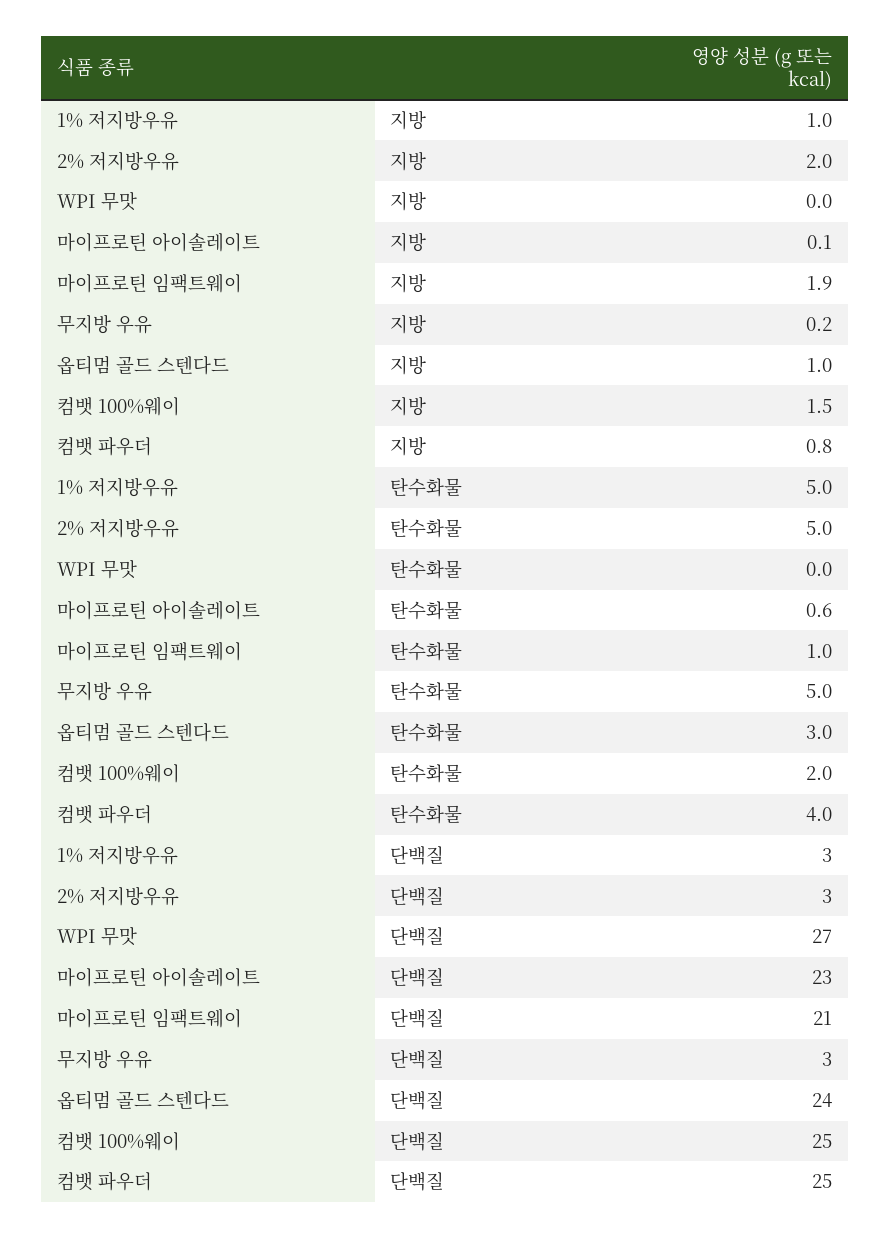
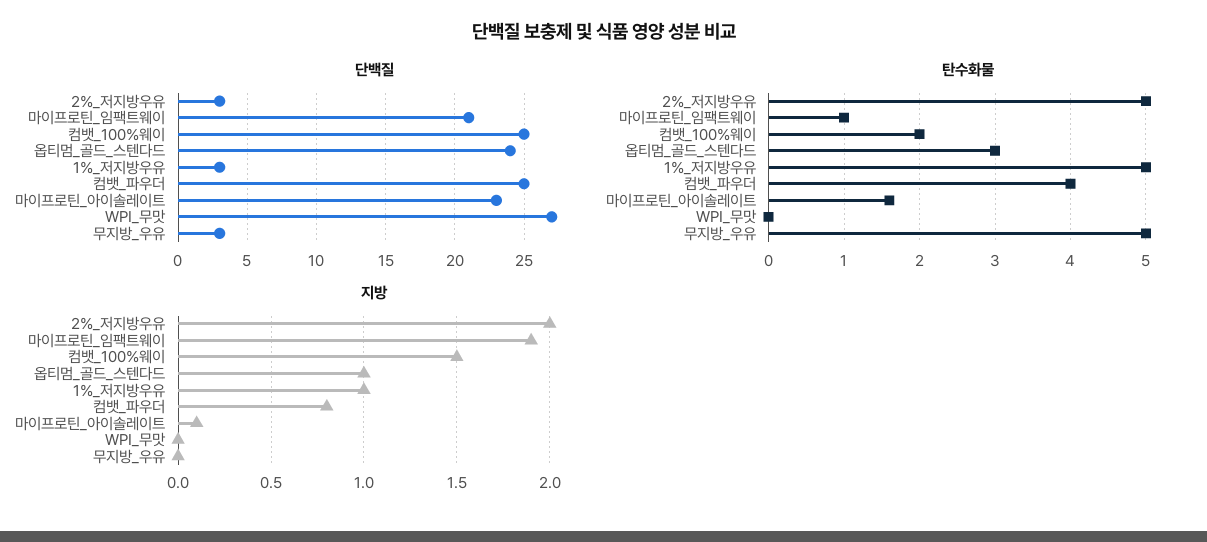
  {
    "지방": {
      "1% 저지방우유": 1,
      "2% 저지방우유": 2,
      "WPI 무맛": 0,
      "마이프로틴 아이솔레이트": 0.1,
      "마이프로틴 임팩트웨이": 1.9,
-     "무지방 우유": 0.2,
+     "무지방 우유": 0,
      "옵티멈 골드 스텐다드": 1,
      "컴뱃 100%웨이": 1.5,
      "컴뱃 파우더": 0.8
    },
    "탄수화물": {
      "1% 저지방우유": 5,
      "2% 저지방우유": 5,
      "WPI 무맛": 0,
-     "마이프로틴 아이솔레이트": 0.6,
+     "마이프로틴 아이솔레이트": 1.6,
      "마이프로틴 임팩트웨이": 1,
      "무지방 우유": 5,
      "옵티멈 골드 스텐다드": 3,
      "컴뱃 100%웨이": 2,
      "컴뱃 파우더": 4
    },
    "단백질": {
      "1% 저지방우유": 3,
      "2% 저지방우유": 3,
      "WPI 무맛": 27,
      "마이프로틴 아이솔레이트": 23,
      "마이프로틴 임팩트웨이": 21,
      "무지방 우유": 3,
      "옵티멈 골드 스텐다드": 24,
      "컴뱃 100%웨이": 25,
      "컴뱃 파우더": 25
    }
  }

